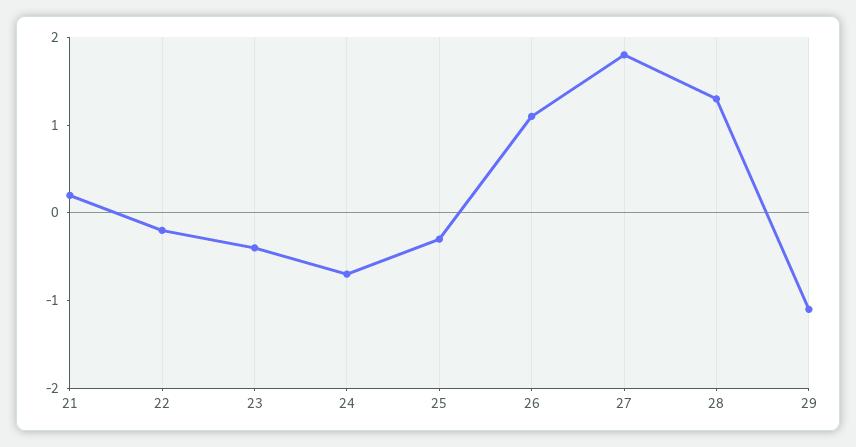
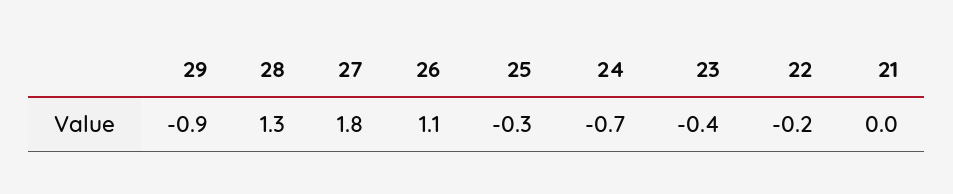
  {
-   "21": 0.2,
+   "21": 0,
    "22": -0.2,
    "23": -0.4,
    "24": -0.7,
    "25": -0.3,
    "26": 1.1,
    "27": 1.8,
    "28": 1.3,
-   "29": -1.1
+   "29": -0.9
  }

